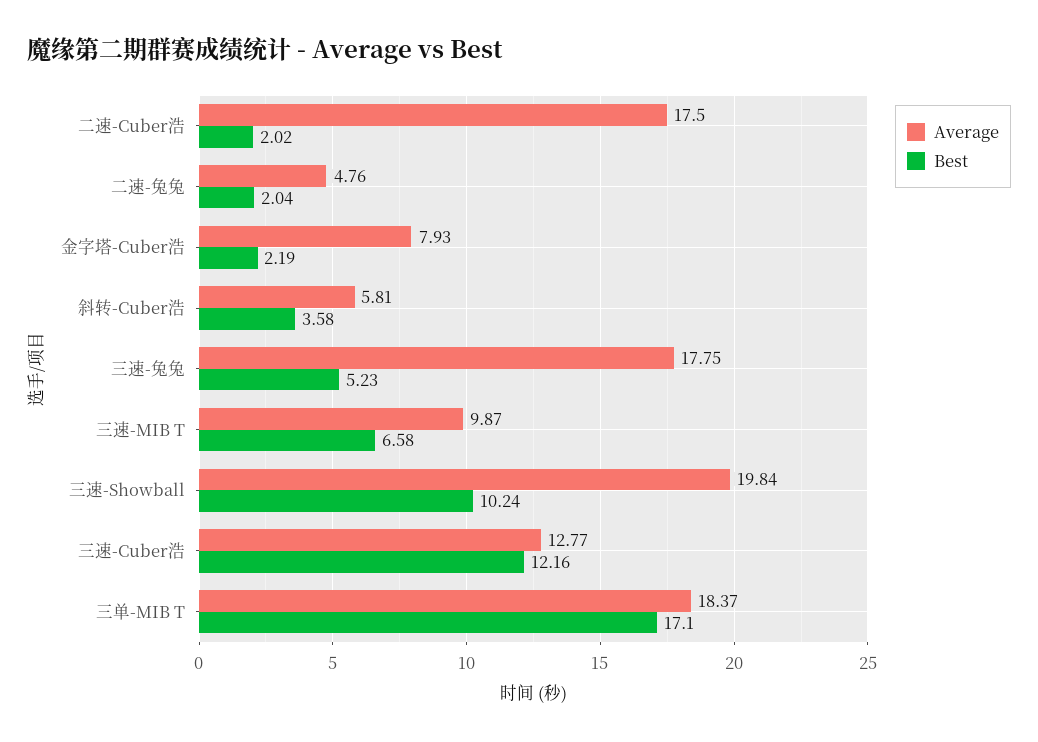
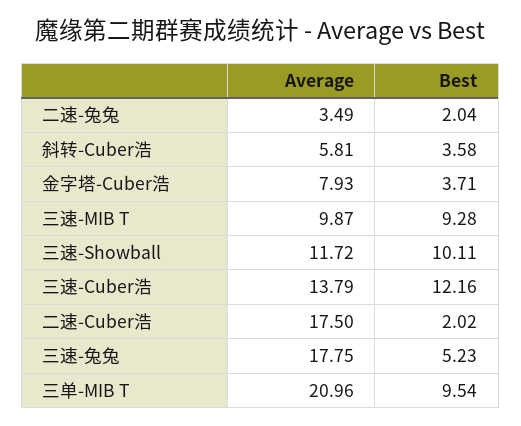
  {
    "Average": {
      "二速-Cuber浩": 17.5,
-     "二速-兔兔": 4.76,
+     "二速-兔兔": 3.49,
      "金字塔-Cuber浩": 7.93,
      "斜转-Cuber浩": 5.81,
      "三速-兔兔": 17.75,
      "三速-MIB T": 9.87,
-     "三速-Showball": 19.84,
+     "三速-Showball": 11.72,
-     "三速-Cuber浩": 12.77,
+     "三速-Cuber浩": 13.79,
-     "三单-MIB T": 18.37
+     "三单-MIB T": 20.96
    },
    "Best": {
      "二速-Cuber浩": 2.02,
      "二速-兔兔": 2.04,
-     "金字塔-Cuber浩": 2.19,
+     "金字塔-Cuber浩": 3.71,
      "斜转-Cuber浩": 3.58,
      "三速-兔兔": 5.23,
-     "三速-MIB T": 6.58,
+     "三速-MIB T": 9.28,
-     "三速-Showball": 10.24,
+     "三速-Showball": 10.11,
      "三速-Cuber浩": 12.16,
-     "三单-MIB T": 17.1
+     "三单-MIB T": 9.54
    }
  }

